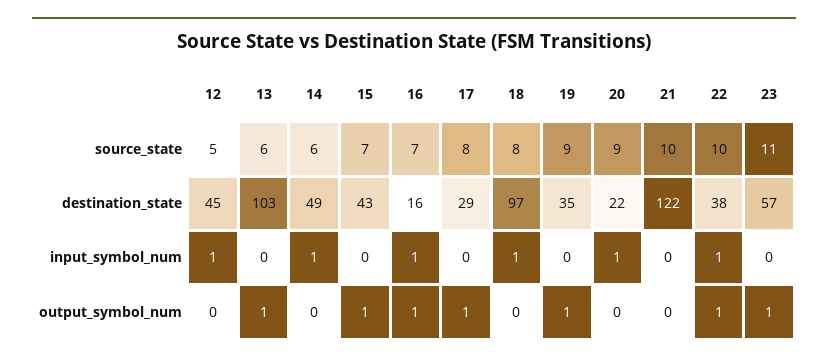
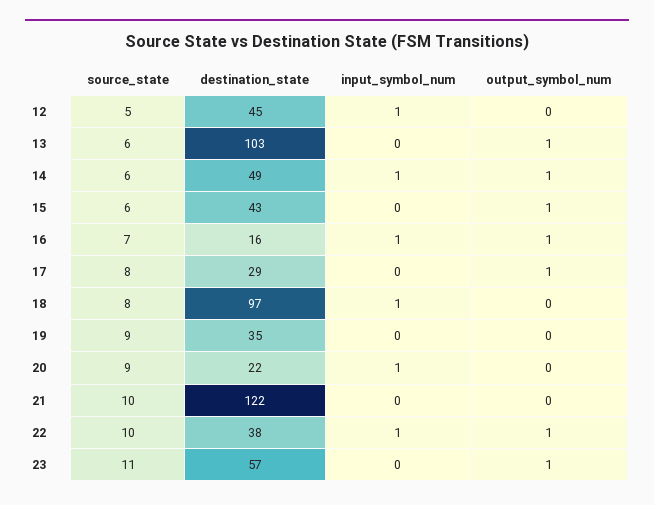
  {
    "12": {
      "source_state": 5,
      "destination_state": 45,
      "input_symbol_num": 1,
      "output_symbol_num": 0
    },
    "13": {
      "source_state": 6,
      "destination_state": 103,
      "input_symbol_num": 0,
      "output_symbol_num": 1
    },
    "14": {
      "source_state": 6,
      "destination_state": 49,
      "input_symbol_num": 1,
-     "output_symbol_num": 0
+     "output_symbol_num": 1
    },
    "15": {
-     "source_state": 7,
+     "source_state": 6,
      "destination_state": 43,
      "input_symbol_num": 0,
      "output_symbol_num": 1
    },
    "16": {
      "source_state": 7,
      "destination_state": 16,
      "input_symbol_num": 1,
      "output_symbol_num": 1
    },
    "17": {
      "source_state": 8,
      "destination_state": 29,
      "input_symbol_num": 0,
      "output_symbol_num": 1
    },
    "18": {
      "source_state": 8,
      "destination_state": 97,
      "input_symbol_num": 1,
      "output_symbol_num": 0
    },
    "19": {
      "source_state": 9,
      "destination_state": 35,
      "input_symbol_num": 0,
-     "output_symbol_num": 1
+     "output_symbol_num": 0
    },
    "20": {
      "source_state": 9,
      "destination_state": 22,
      "input_symbol_num": 1,
      "output_symbol_num": 0
    },
    "21": {
      "source_state": 10,
      "destination_state": 122,
      "input_symbol_num": 0,
      "output_symbol_num": 0
    },
    "22": {
      "source_state": 10,
      "destination_state": 38,
      "input_symbol_num": 1,
      "output_symbol_num": 1
    },
    "23": {
      "source_state": 11,
      "destination_state": 57,
      "input_symbol_num": 0,
      "output_symbol_num": 1
    }
  }

